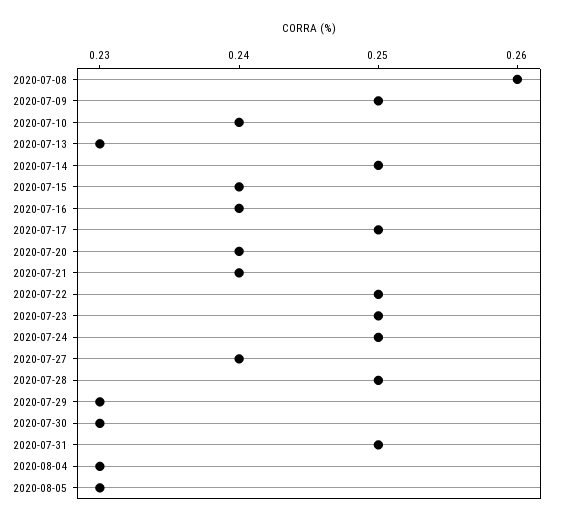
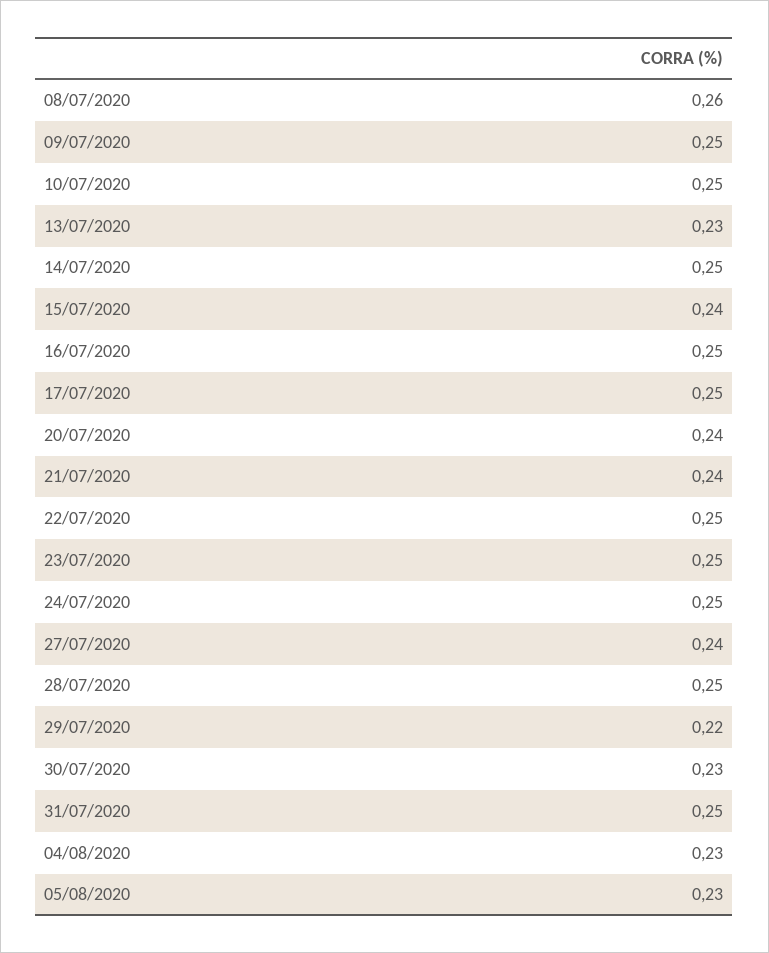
  {
    "2020-07-08": 0.26,
    "2020-07-09": 0.25,
-   "2020-07-10": 0.24,
+   "2020-07-10": 0.25,
    "2020-07-13": 0.23,
    "2020-07-14": 0.25,
    "2020-07-15": 0.24,
-   "2020-07-16": 0.24,
+   "2020-07-16": 0.25,
    "2020-07-17": 0.25,
    "2020-07-20": 0.24,
    "2020-07-21": 0.24,
    "2020-07-22": 0.25,
    "2020-07-23": 0.25,
    "2020-07-24": 0.25,
    "2020-07-27": 0.24,
    "2020-07-28": 0.25,
-   "2020-07-29": 0.23,
+   "2020-07-29": 0.22,
    "2020-07-30": 0.23,
    "2020-07-31": 0.25,
    "2020-08-04": 0.23,
    "2020-08-05": 0.23
  }

